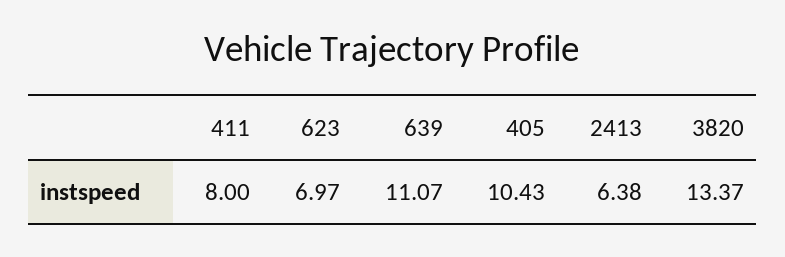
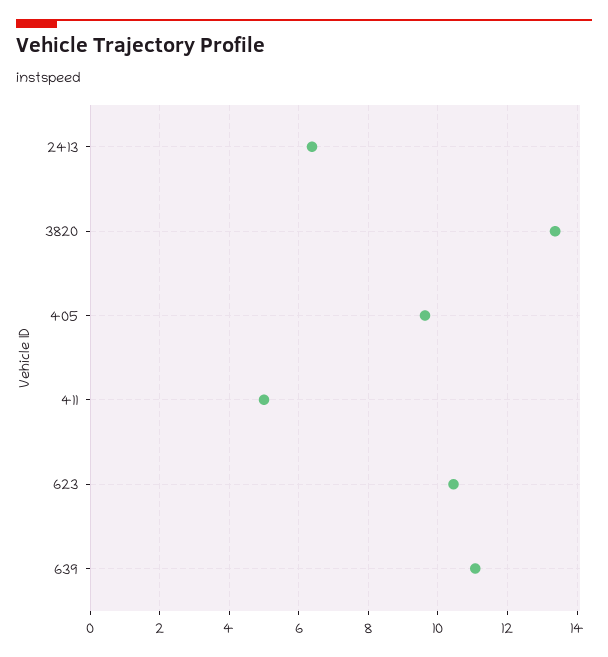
  {
-   "411": 8,
+   "411": 5,
-   "623": 6.97,
+   "623": 10.4,
    "639": 11.07,
-   "405": 10.43,
+   "405": 9.6,
    "2413": 6.38,
    "3820": 13.37
  }

